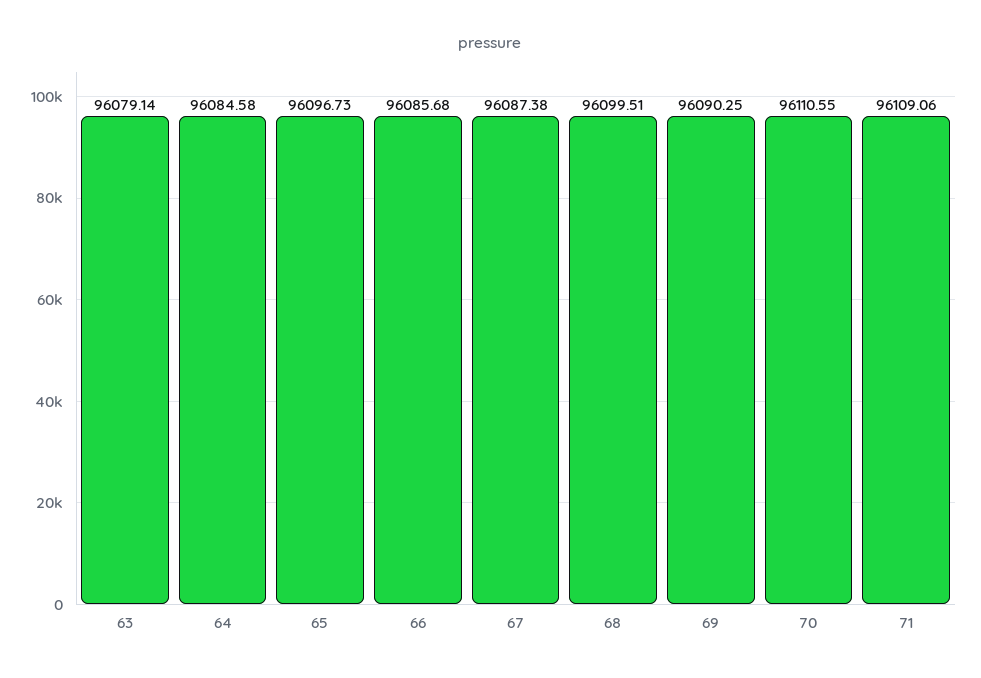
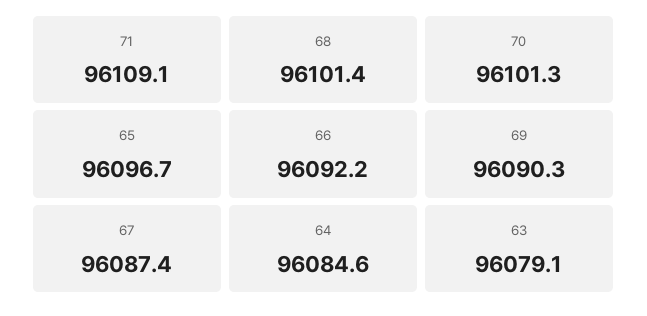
  {
    "63": 96079.14,
    "64": 96084.58,
    "65": 96096.73,
-   "66": 96085.68,
+   "66": 96092.2,
    "67": 96087.38,
-   "68": 96099.51,
+   "68": 96101.4,
    "69": 96090.25,
-   "70": 96110.55,
+   "70": 96101.3,
    "71": 96109.06
  }

